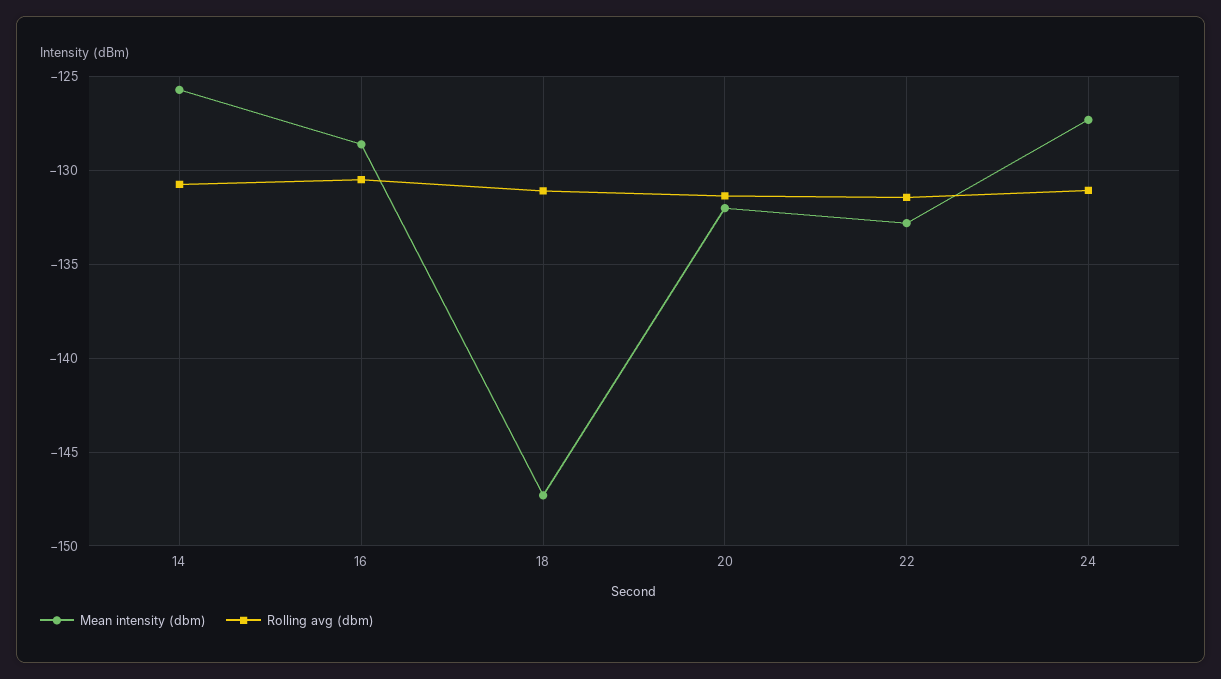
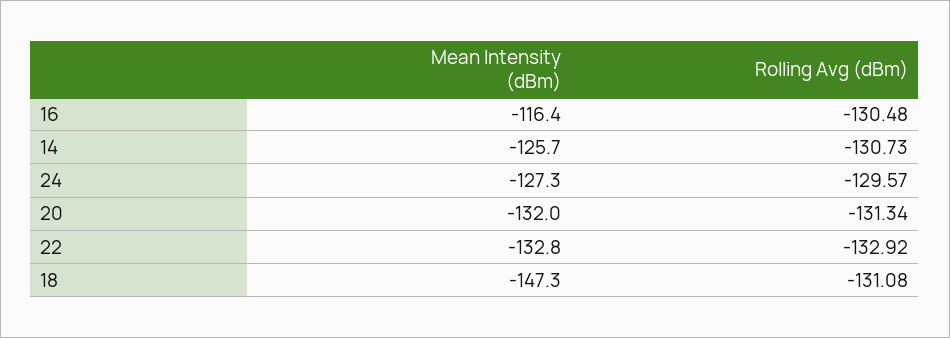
  {
    "Mean intensity (dbm)": {
      "14": -125.7,
-     "16": -128.5,
+     "16": -116.4,
      "18": -147.3,
      "20": -132,
      "22": -132.8,
      "24": -127.3
    },
    "Rolling avg (dbm)": {
      "14": -130.73,
      "16": -130.48,
      "18": -131.08,
      "20": -131.34,
-     "22": -131.5,
+     "22": -132.92,
-     "24": -131
+     "24": -129.57
    }
  }

